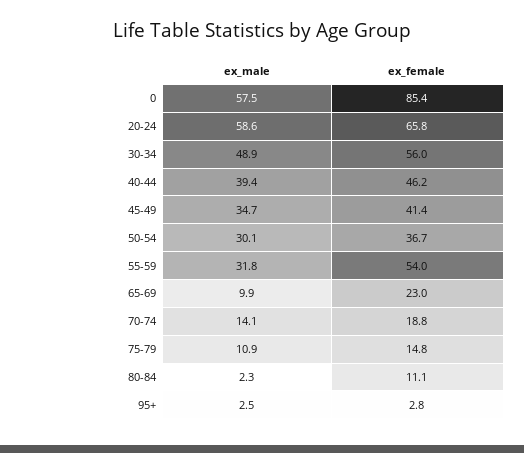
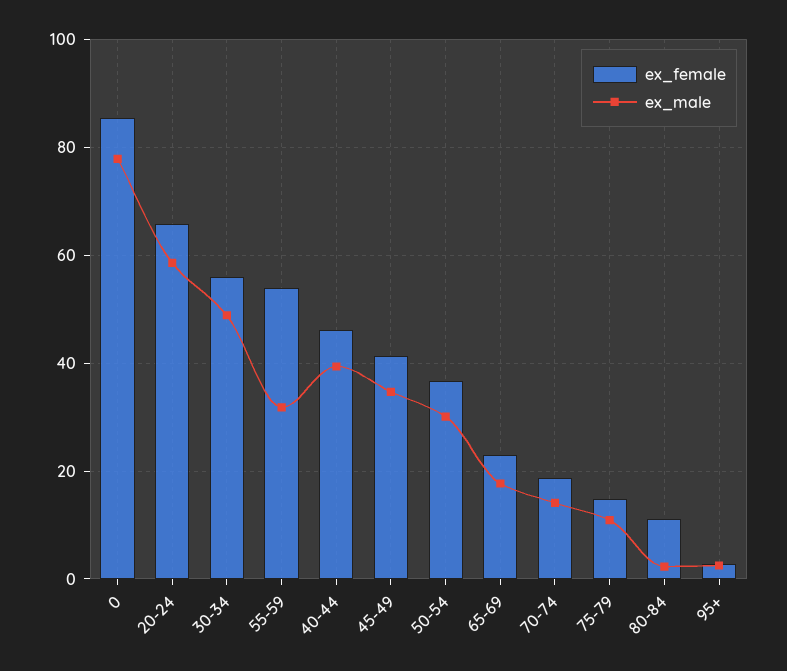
  {
    "ex_male": {
-     "0": 57.5,
+     "0": 78,
      "20-24": 58.6,
      "30-34": 48.9,
      "40-44": 39.4,
      "45-49": 34.7,
      "50-54": 30.1,
      "55-59": 31.8,
-     "65-69": 9.9,
+     "65-69": 18,
      "70-74": 14.1,
      "75-79": 10.9,
      "80-84": 2.3,
      "95+": 2.5
    },
    "ex_female": {
      "0": 85.4,
      "20-24": 65.8,
      "30-34": 56,
      "40-44": 46.2,
      "45-49": 41.4,
      "50-54": 36.7,
      "55-59": 54,
      "65-69": 23,
      "70-74": 18.8,
      "75-79": 14.8,
      "80-84": 11.1,
      "95+": 2.8
    }
  }

